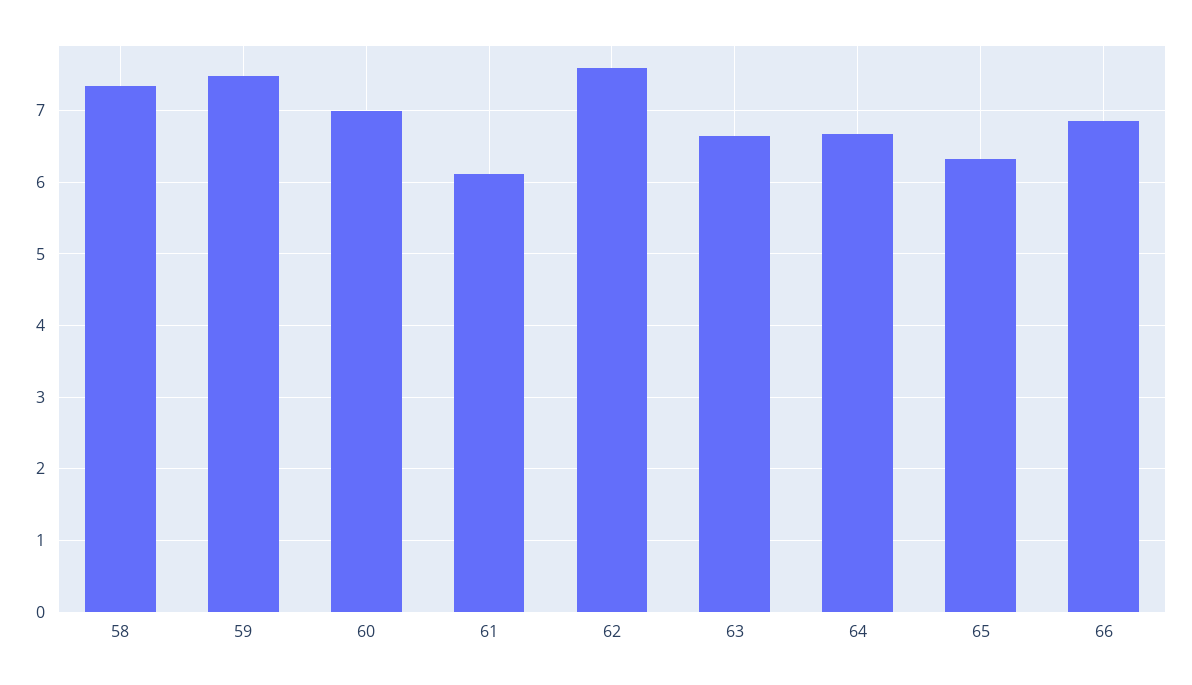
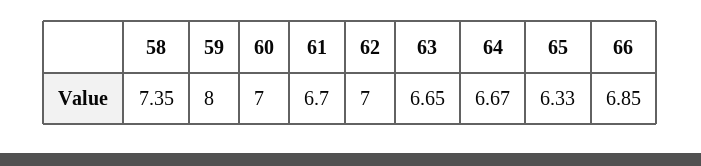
  {
    "58": 7.35,
-   "59": 7.5,
+   "59": 8,
    "60": 7,
-   "61": 6.1,
+   "61": 6.7,
-   "62": 7.6,
+   "62": 7,
    "63": 6.65,
    "64": 6.67,
    "65": 6.33,
    "66": 6.85
  }

